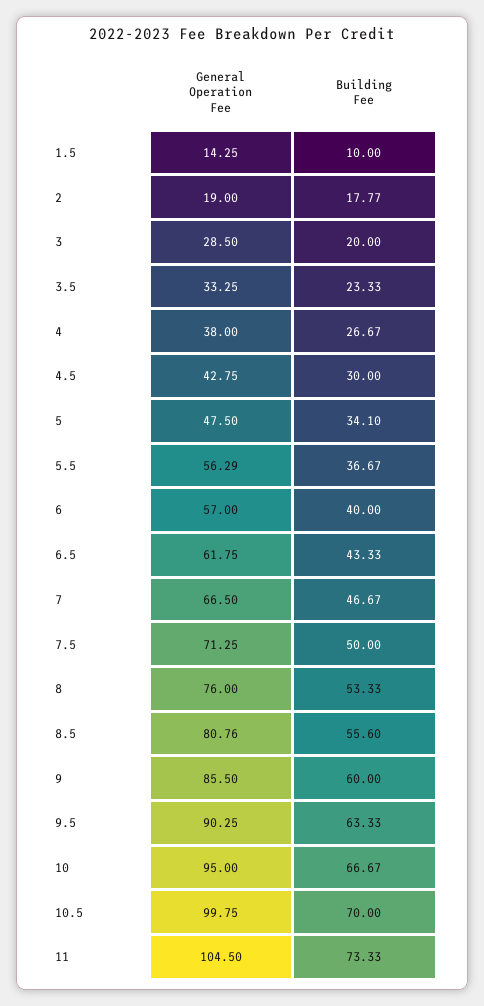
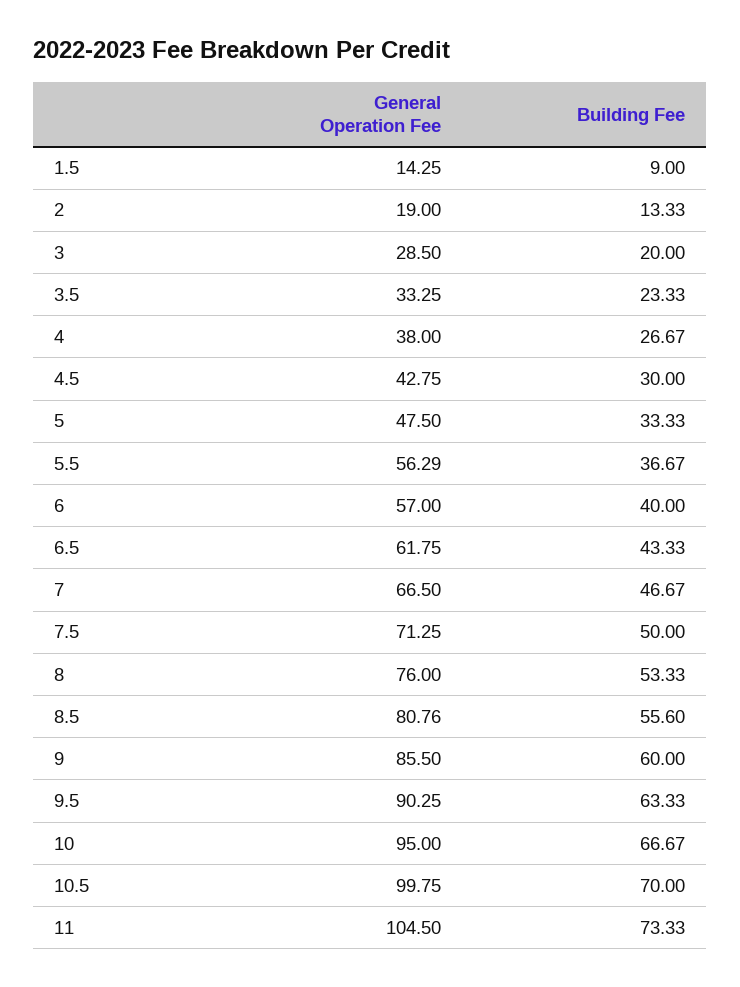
  {
    "General Operation Fee": {
      "1.5": 14.25,
      "2": 19,
      "3": 28.5,
      "3.5": 33.25,
      "4": 38,
      "4.5": 42.75,
      "5": 47.5,
      "5.5": 56.29,
      "6": 57,
      "6.5": 61.75,
      "7": 66.5,
      "7.5": 71.25,
      "8": 76,
      "8.5": 80.76,
      "9": 85.5,
      "9.5": 90.25,
      "10": 95,
      "10.5": 99.75,
      "11": 104.5
    },
    "Building Fee": {
-     "1.5": 10,
+     "1.5": 9,
-     "2": 17.77,
+     "2": 13.33,
      "3": 20,
      "3.5": 23.33,
      "4": 26.67,
      "4.5": 30,
-     "5": 34.1,
+     "5": 33.33,
      "5.5": 36.67,
      "6": 40,
      "6.5": 43.33,
      "7": 46.67,
      "7.5": 50,
      "8": 53.33,
      "8.5": 55.6,
      "9": 60,
      "9.5": 63.33,
      "10": 66.67,
      "10.5": 70,
      "11": 73.33
    }
  }

